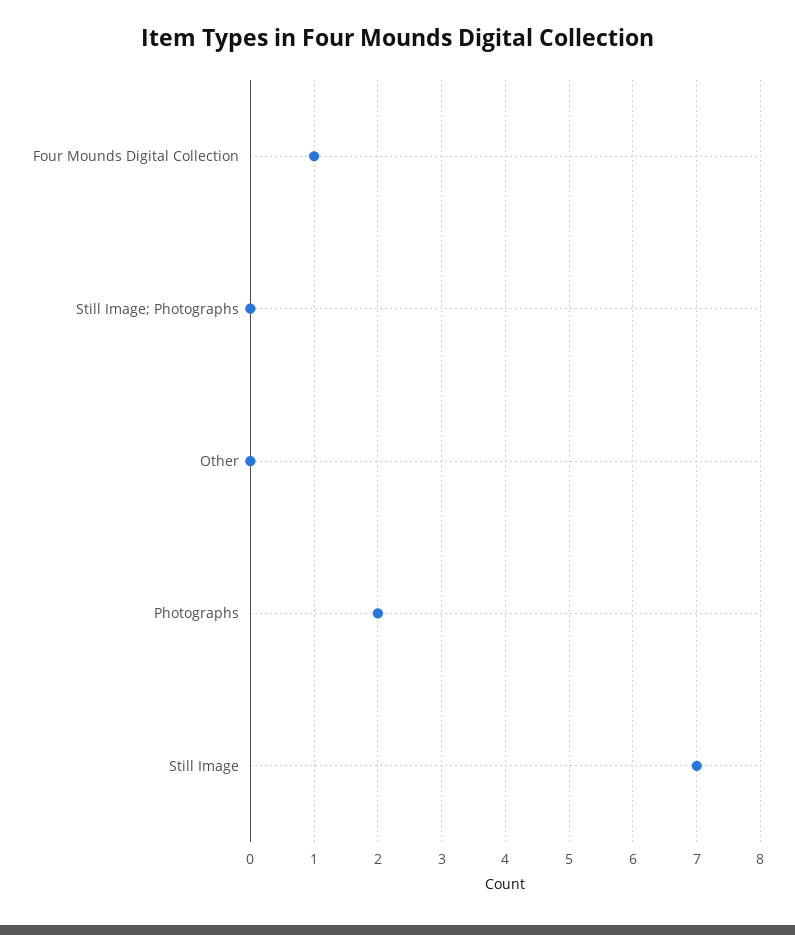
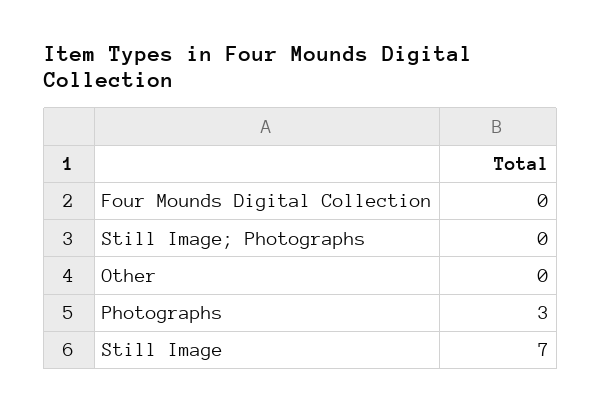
  {
-   "Four Mounds Digital Collection": 1,
+   "Four Mounds Digital Collection": 0,
    "Still Image; Photographs": 0,
    "Other": 0,
-   "Photographs": 2,
+   "Photographs": 3,
    "Still Image": 7
  }

